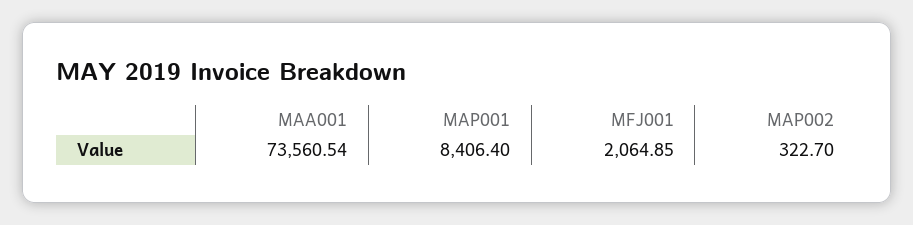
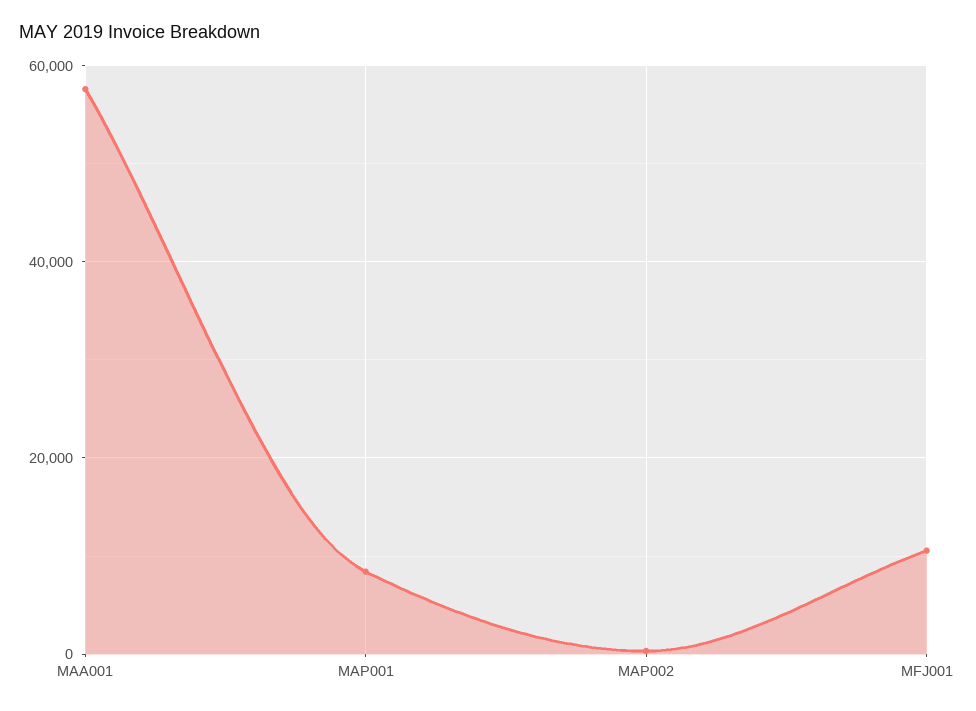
  {
-   "MAA001": 73560.54,
+   "MAA001": 58000,
    "MAP001": 8406.4,
-   "MFJ001": 2064.85,
+   "MFJ001": 10000,
    "MAP002": 322.7
  }

